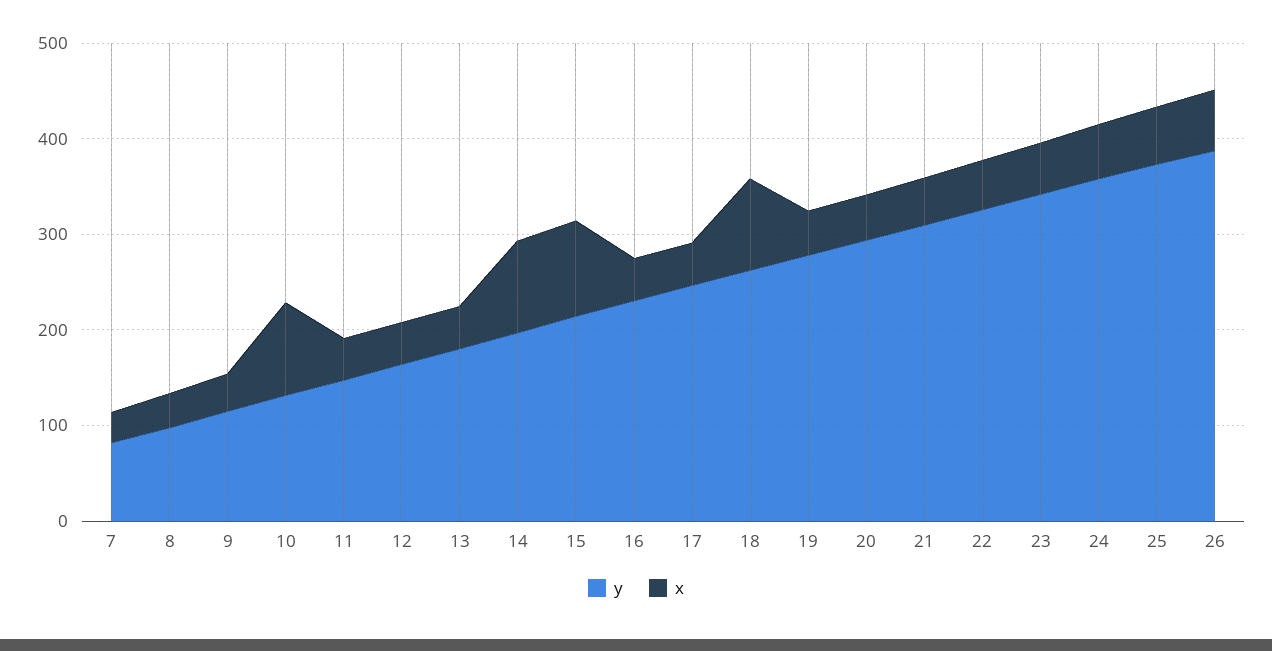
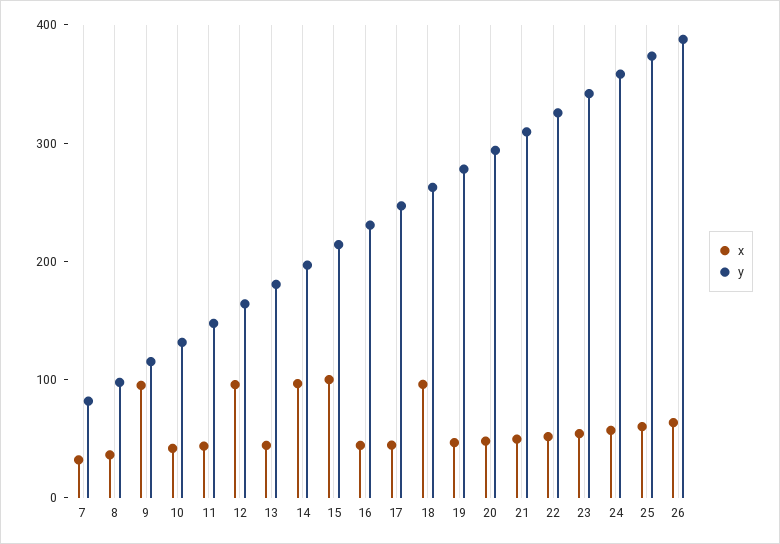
  {
    "y": {
      "7": 80,
      "8": 100,
      "9": 120,
      "10": 140,
      "11": 140,
      "12": 160,
      "13": 180,
      "14": 200,
      "15": 220,
      "16": 240,
      "17": 240,
      "18": 260,
      "19": 280,
      "20": 300,
      "21": 300,
      "22": 320,
      "23": 340,
      "24": 360,
      "25": 380,
      "26": 380
    },
    "x": {
      "7": 40,
      "8": 40,
-     "9": 40,
+     "9": 100,
-     "10": 100,
+     "10": 40,
      "11": 40,
-     "12": 40,
+     "12": 100,
      "13": 40,
      "14": 100,
      "15": 100,
      "16": 40,
      "17": 40,
      "18": 100,
      "19": 40,
      "20": 40,
      "21": 40,
      "22": 60,
      "23": 60,
      "24": 60,
      "25": 60,
      "26": 60
    }
  }

